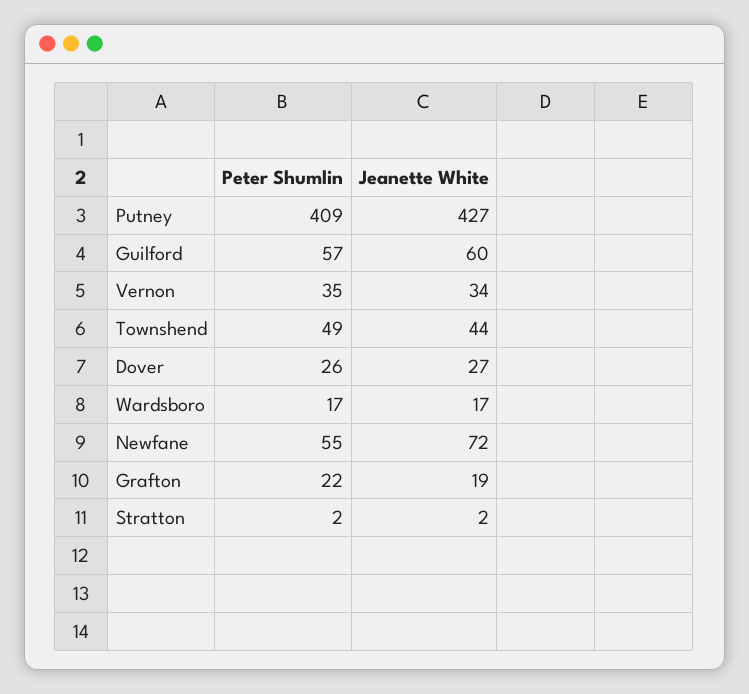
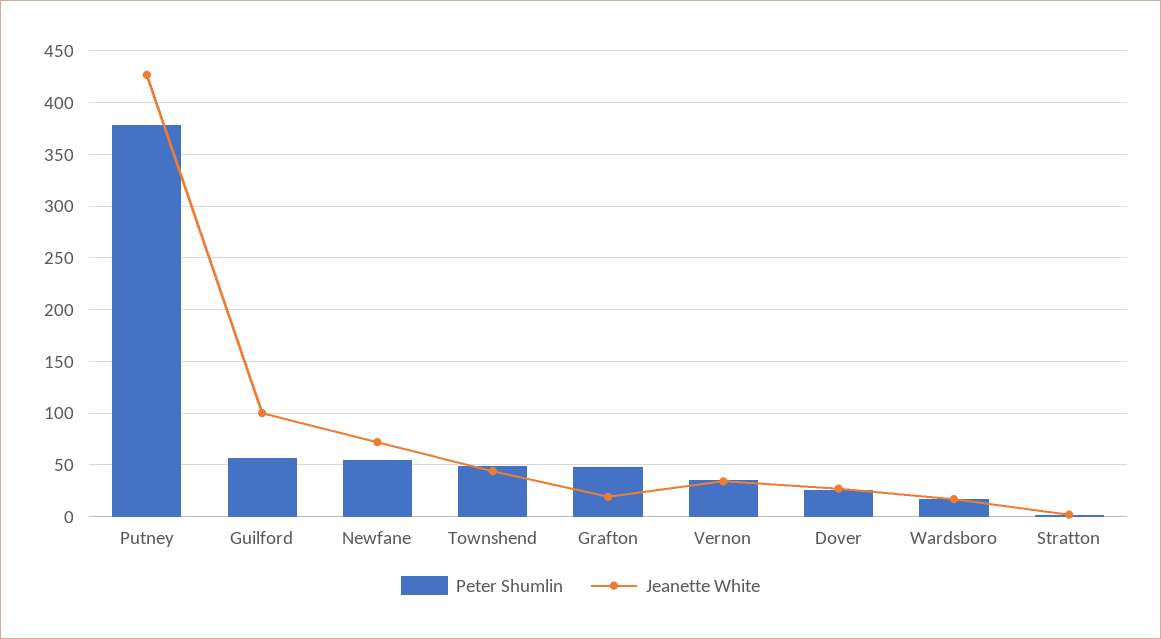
  {
    "Peter Shumlin": {
-     "Putney": 409,
+     "Putney": 380,
      "Guilford": 57,
      "Vernon": 35,
      "Townshend": 49,
      "Dover": 26,
      "Wardsboro": 17,
      "Newfane": 55,
-     "Grafton": 22,
+     "Grafton": 50,
      "Stratton": 2
    },
    "Jeanette White": {
      "Putney": 427,
-     "Guilford": 60,
+     "Guilford": 100,
      "Vernon": 34,
      "Townshend": 44,
      "Dover": 27,
      "Wardsboro": 17,
      "Newfane": 72,
      "Grafton": 19,
      "Stratton": 2
    }
  }

